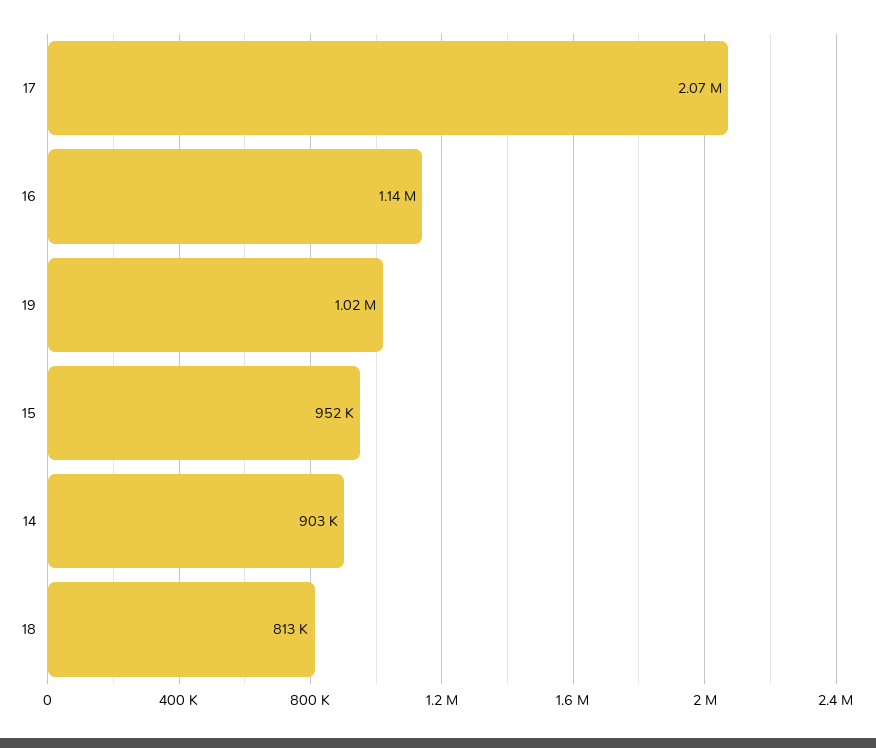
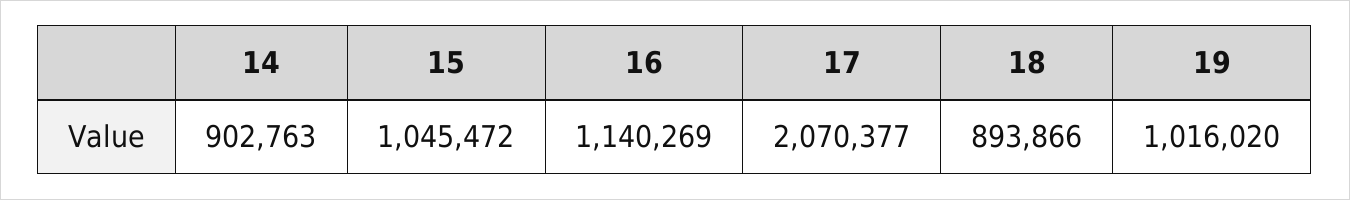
  {
    "17": 2070377,
    "16": 1140269,
    "19": 1016020,
-   "15": 952000,
+   "15": 1045472,
    "14": 902763,
-   "18": 813000
+   "18": 893866
  }

